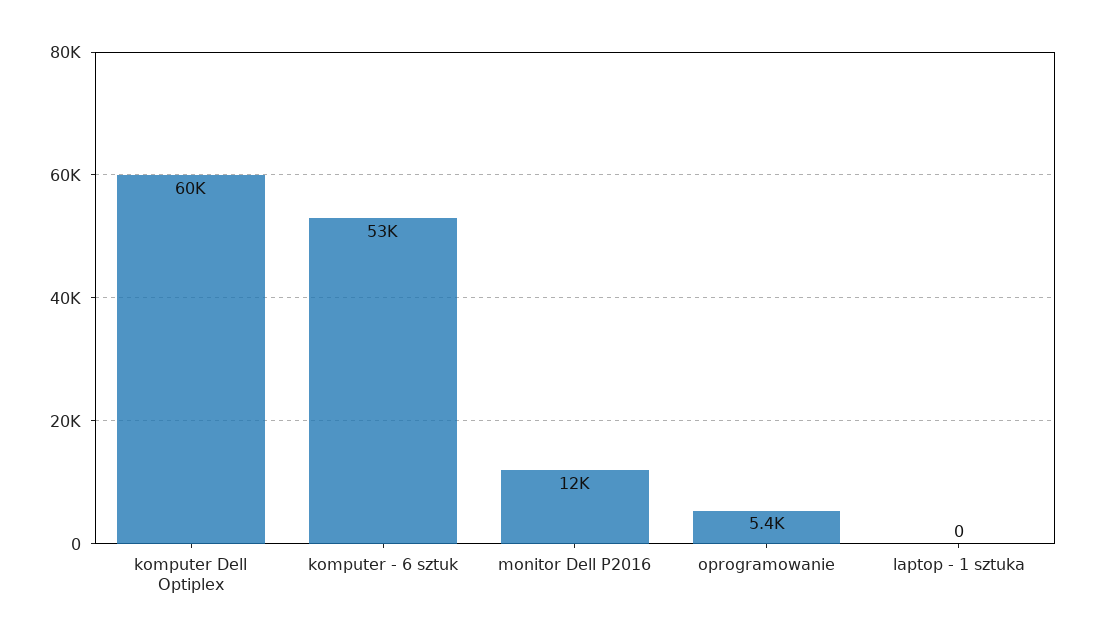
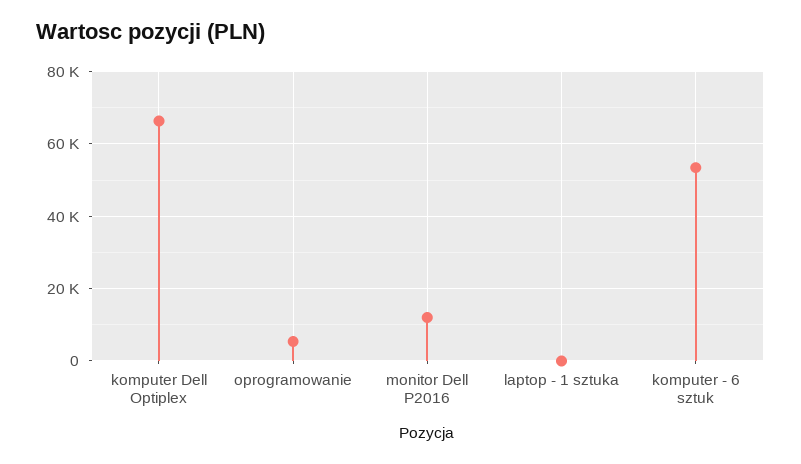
  {
-   "komputer Dell Optiplex": 60000,
+   "komputer Dell Optiplex": 66000,
    "komputer - 6 sztuk": 53000,
    "monitor Dell P2016": 12000,
    "oprogramowanie": 5400,
    "laptop - 1 sztuka": 0
  }

